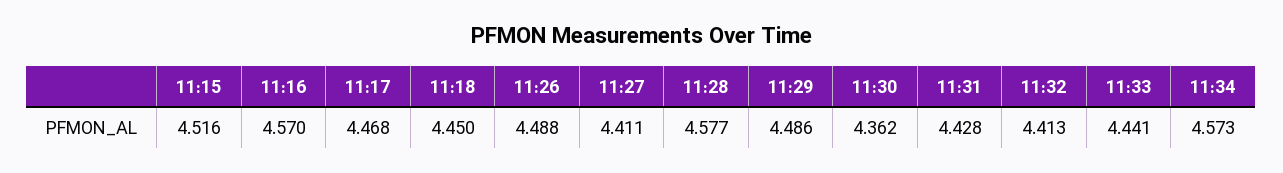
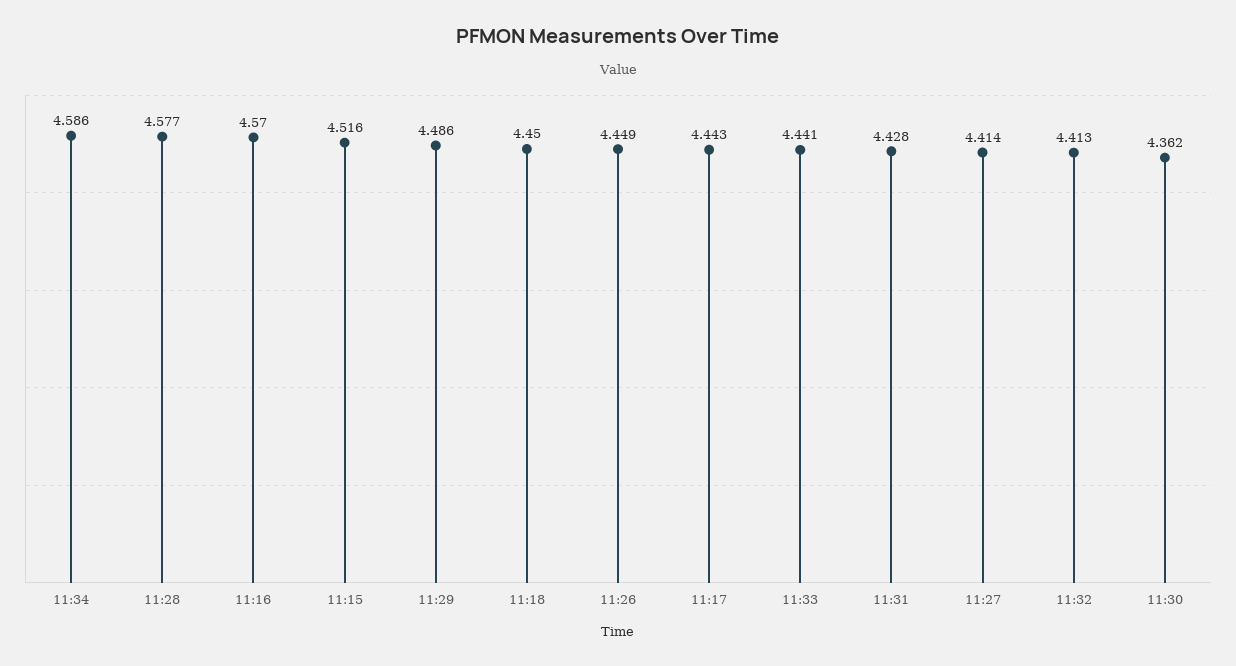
  {
    "11:15": 4.516,
    "11:16": 4.57,
-   "11:17": 4.468,
+   "11:17": 4.443,
    "11:18": 4.45,
-   "11:26": 4.488,
+   "11:26": 4.449,
-   "11:27": 4.411,
+   "11:27": 4.414,
    "11:28": 4.577,
    "11:29": 4.486,
    "11:30": 4.362,
    "11:31": 4.428,
    "11:32": 4.413,
    "11:33": 4.441,
-   "11:34": 4.573
+   "11:34": 4.586
  }

